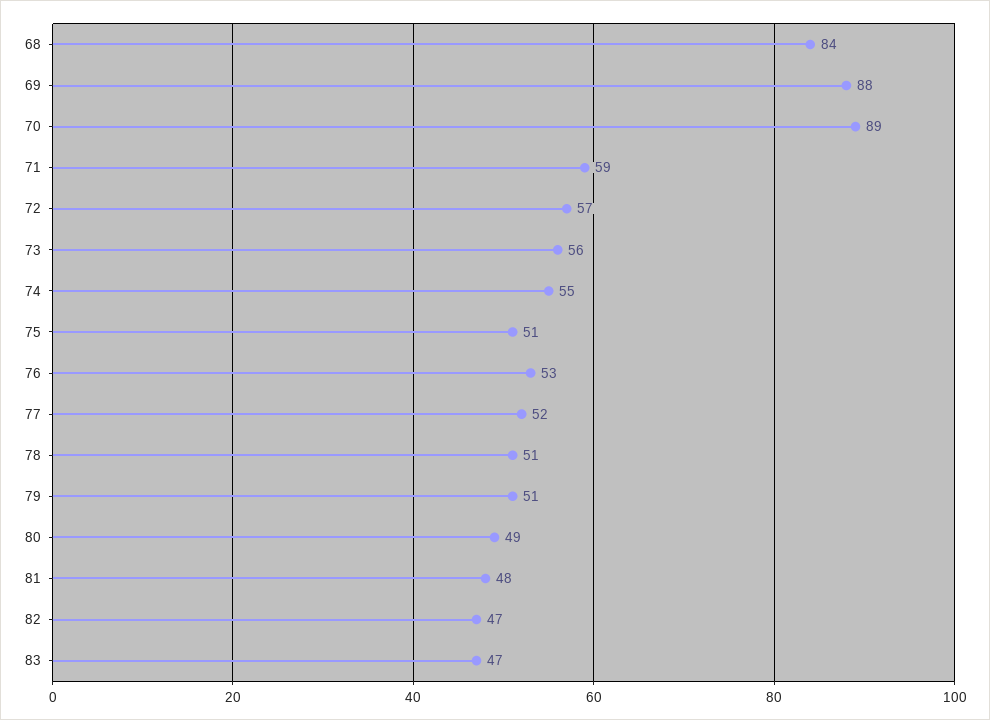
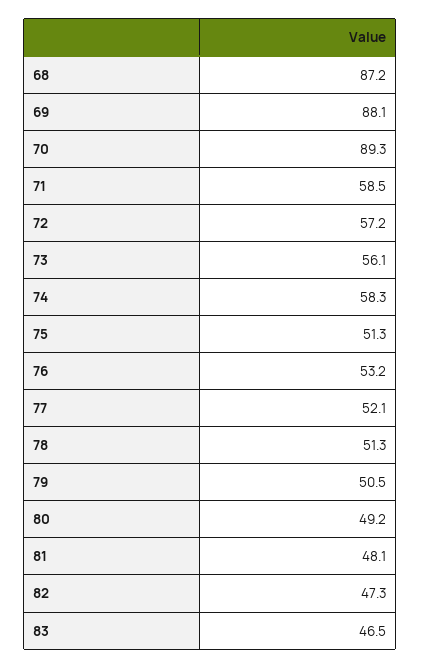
  {
-   "68": 84,
+   "68": 87.2,
    "69": 88.1,
    "70": 89.3,
    "71": 58.5,
    "72": 57.2,
    "73": 56.1,
-   "74": 55,
+   "74": 58.3,
    "75": 51.3,
    "76": 53.2,
    "77": 52.1,
    "78": 51.3,
    "79": 50.5,
    "80": 49.2,
    "81": 48.1,
    "82": 47.3,
    "83": 46.5
  }

